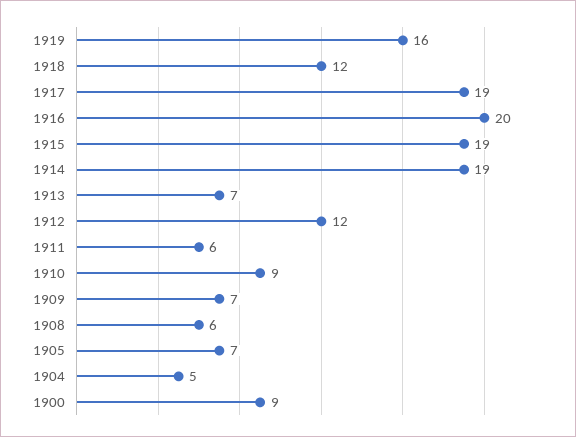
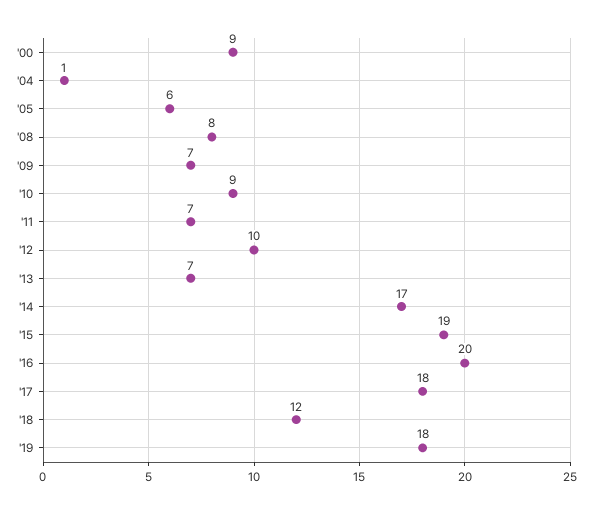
  {
-   "1919": 16,
+   "1919": 18,
    "1918": 12,
-   "1917": 19,
+   "1917": 18,
    "1916": 20,
    "1915": 19,
-   "1914": 19,
+   "1914": 17,
    "1913": 7,
-   "1912": 12,
+   "1912": 10,
-   "1911": 6,
+   "1911": 7,
    "1910": 9,
    "1909": 7,
-   "1908": 6,
+   "1908": 8,
-   "1905": 7,
+   "1905": 6,
-   "1904": 5,
+   "1904": 1,
    "1900": 9
  }

